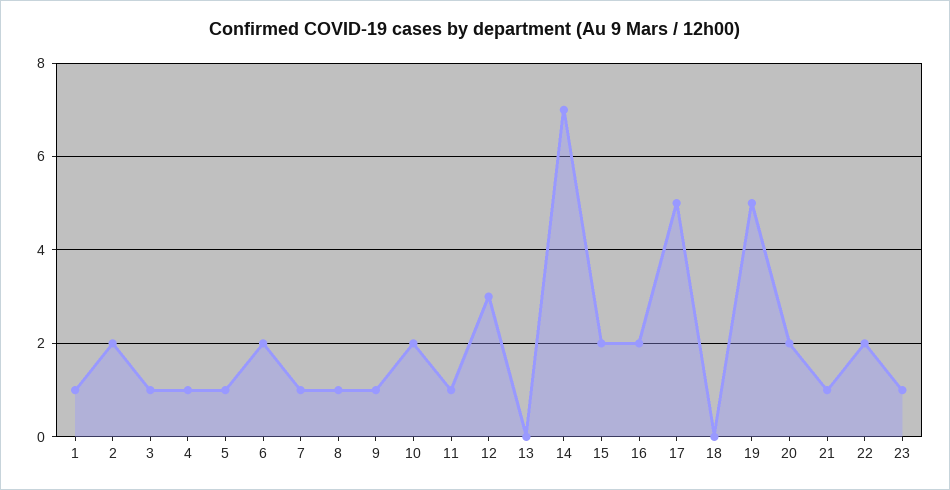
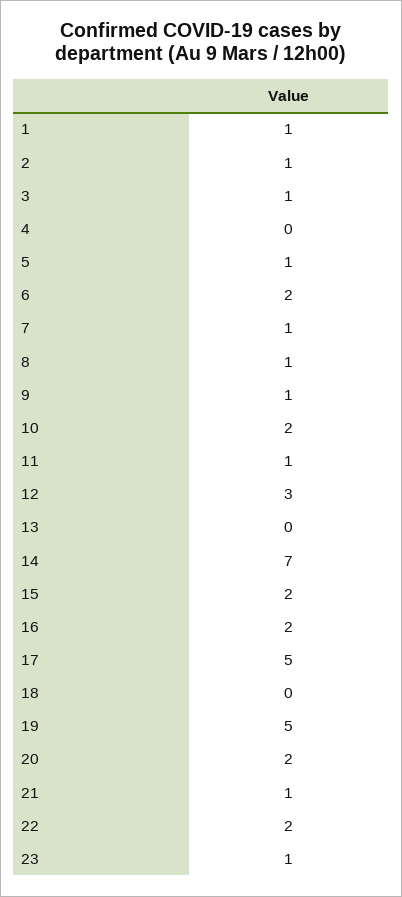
  {
    "1": 1,
-   "2": 2,
+   "2": 1,
    "3": 1,
-   "4": 1,
+   "4": 0,
    "5": 1,
    "6": 2,
    "7": 1,
    "8": 1,
    "9": 1,
    "10": 2,
    "11": 1,
    "12": 3,
    "13": 0,
    "14": 7,
    "15": 2,
    "16": 2,
    "17": 5,
    "18": 0,
    "19": 5,
    "20": 2,
    "21": 1,
    "22": 2,
    "23": 1
  }

